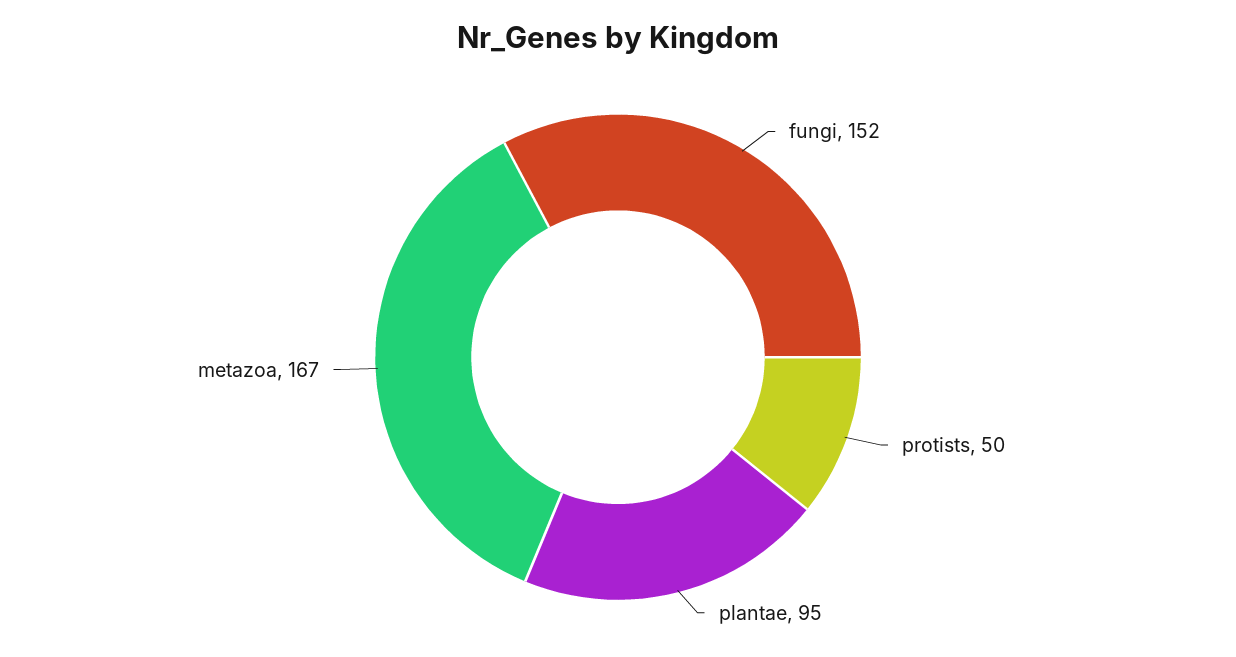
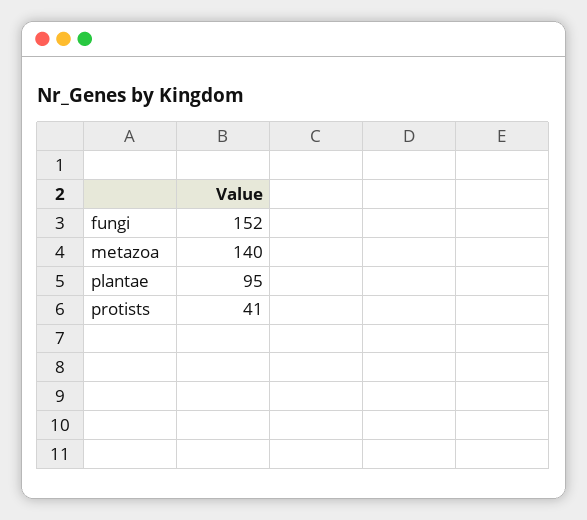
  {
    "fungi": 152,
-   "protists": 50,
+   "protists": 41,
    "plantae": 95,
-   "metazoa": 167
+   "metazoa": 140
  }

